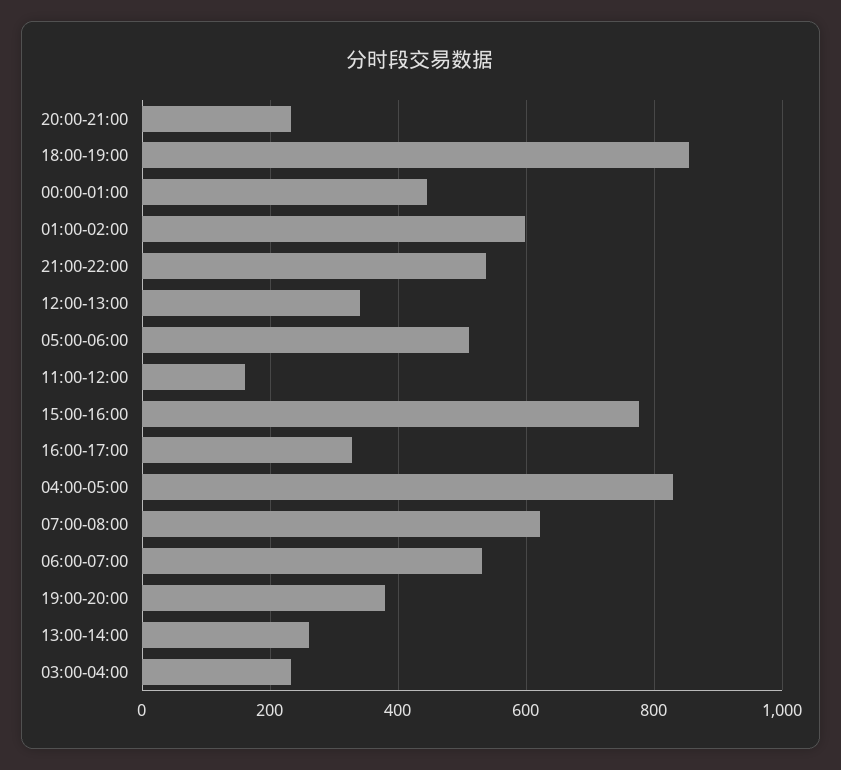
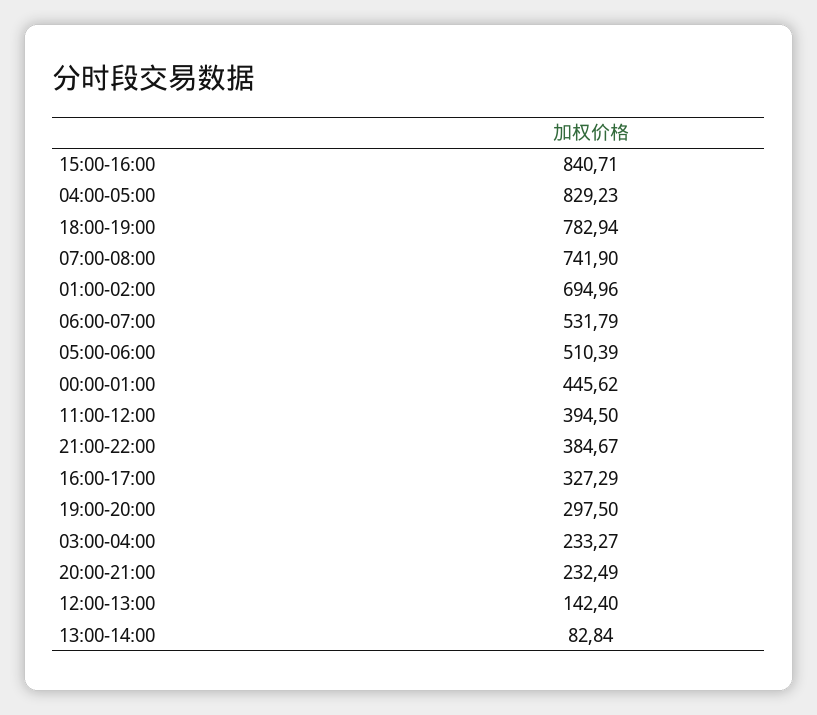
  {
    "20:00-21:00": 232.49,
-   "18:00-19:00": 860,
+   "18:00-19:00": 782.94,
    "00:00-01:00": 445.62,
-   "01:00-02:00": 600,
+   "01:00-02:00": 694.96,
-   "21:00-22:00": 540,
+   "21:00-22:00": 384.67,
-   "12:00-13:00": 340,
+   "12:00-13:00": 142.4,
    "05:00-06:00": 510.39,
-   "11:00-12:00": 160,
+   "11:00-12:00": 394.5,
-   "15:00-16:00": 780,
+   "15:00-16:00": 840.71,
    "16:00-17:00": 327.29,
    "04:00-05:00": 829.23,
-   "07:00-08:00": 620,
+   "07:00-08:00": 741.9,
    "06:00-07:00": 531.79,
-   "19:00-20:00": 380,
+   "19:00-20:00": 297.5,
-   "13:00-14:00": 260,
+   "13:00-14:00": 82.84,
    "03:00-04:00": 233.27
  }

